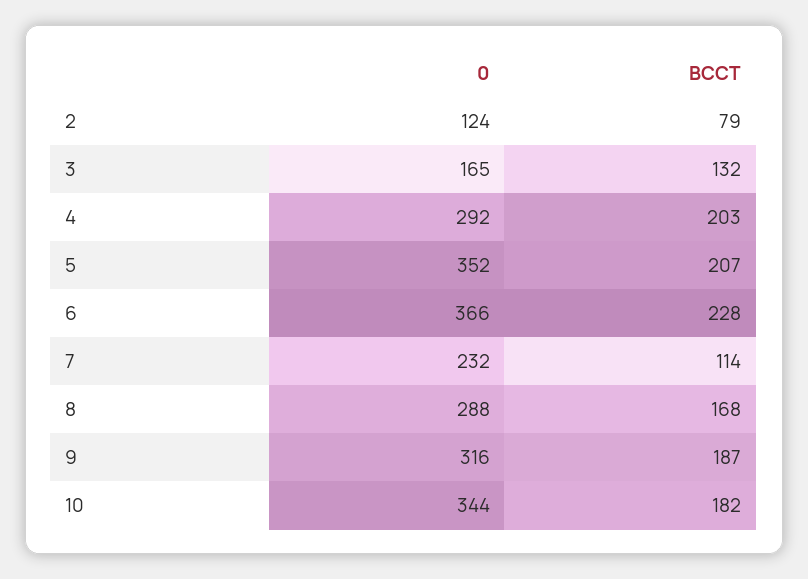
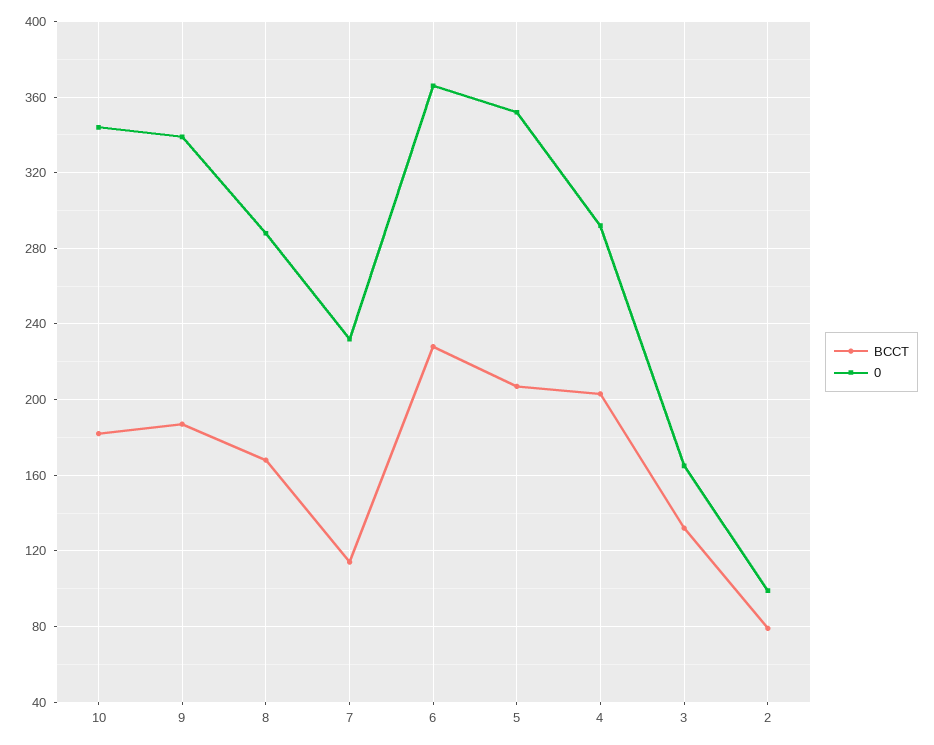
  {
    "0": {
-     "2": 124,
+     "2": 100,
      "3": 165,
      "4": 292,
      "5": 352,
      "6": 366,
      "7": 232,
      "8": 288,
-     "9": 316,
+     "9": 340,
      "10": 344
    },
    "BCCT": {
      "2": 79,
      "3": 132,
      "4": 203,
      "5": 207,
      "6": 228,
      "7": 114,
      "8": 168,
      "9": 187,
      "10": 182
    }
  }

